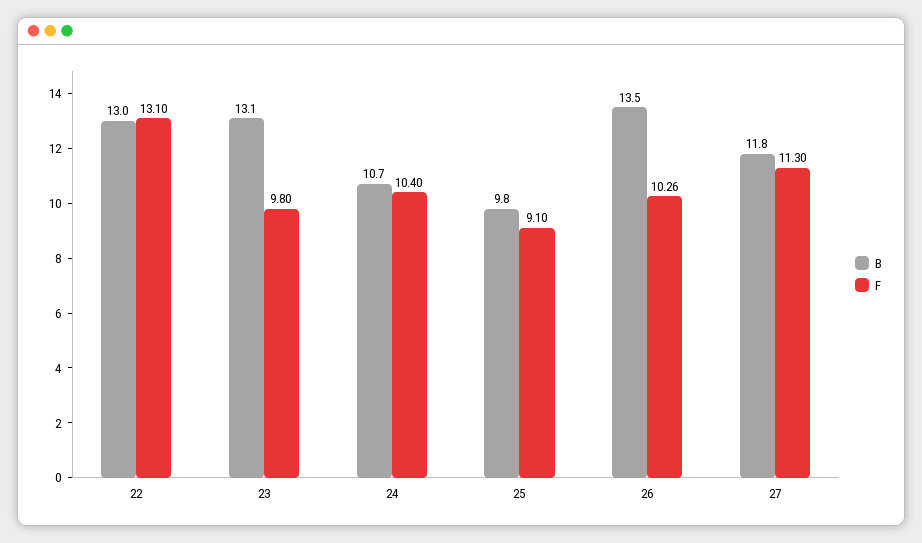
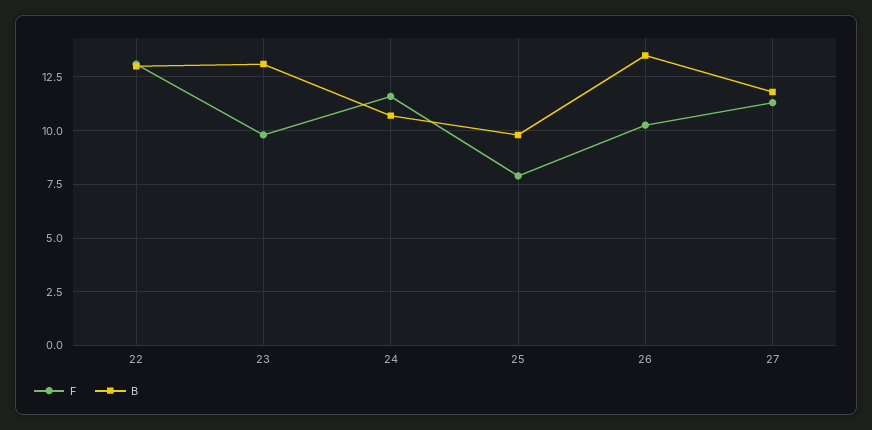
  {
    "B": {
      "22": 13,
      "23": 13.1,
      "24": 10.7,
      "25": 9.8,
      "26": 13.5,
      "27": 11.8
    },
    "F": {
      "22": 13.1,
      "23": 9.8,
-     "24": 10.4,
+     "24": 11.5,
-     "25": 9.1,
+     "25": 8,
      "26": 10.26,
      "27": 11.3
    }
  }

